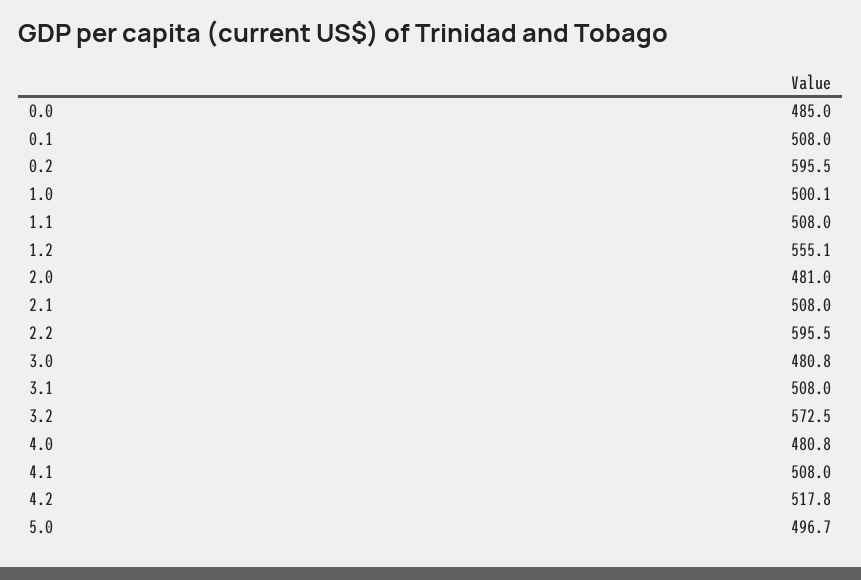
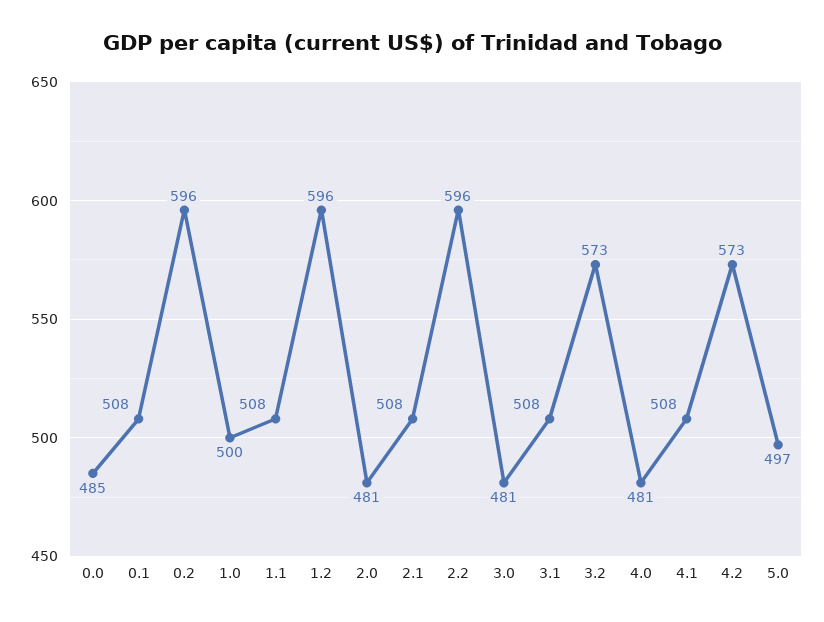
  {
    "0.0": 485,
    "0.1": 508,
    "0.2": 595.5,
    "1.0": 500.1,
    "1.1": 508,
-   "1.2": 555.1,
+   "1.2": 596,
    "2.0": 481,
    "2.1": 508,
    "2.2": 595.5,
    "3.0": 480.8,
    "3.1": 508,
    "3.2": 572.5,
    "4.0": 480.8,
    "4.1": 508,
-   "4.2": 517.8,
+   "4.2": 573,
    "5.0": 496.7
  }

